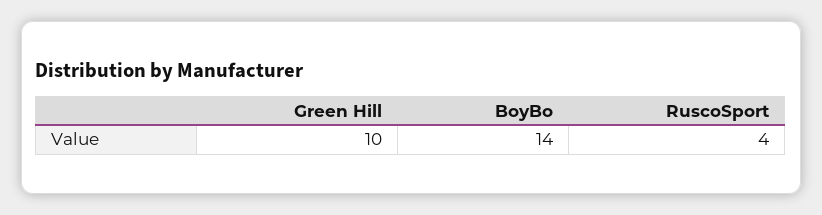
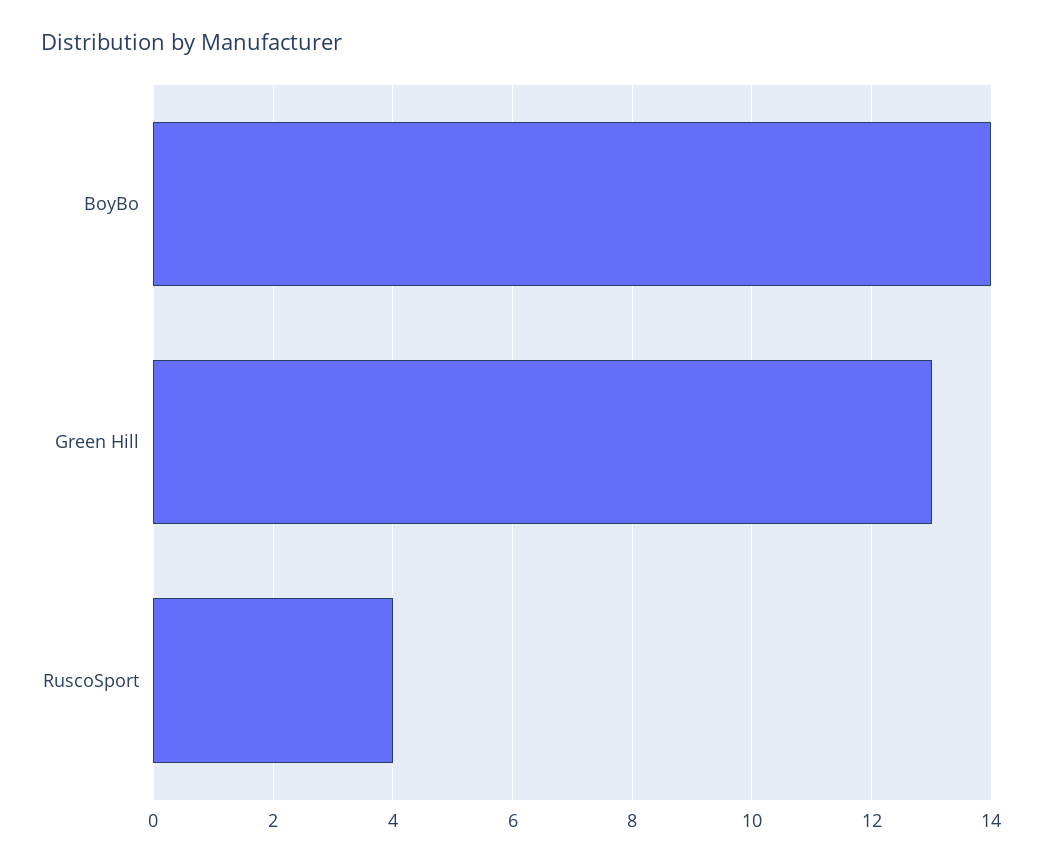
  {
-   "Green Hill": 10,
+   "Green Hill": 13,
    "BoyBo": 14,
    "RuscoSport": 4
  }

